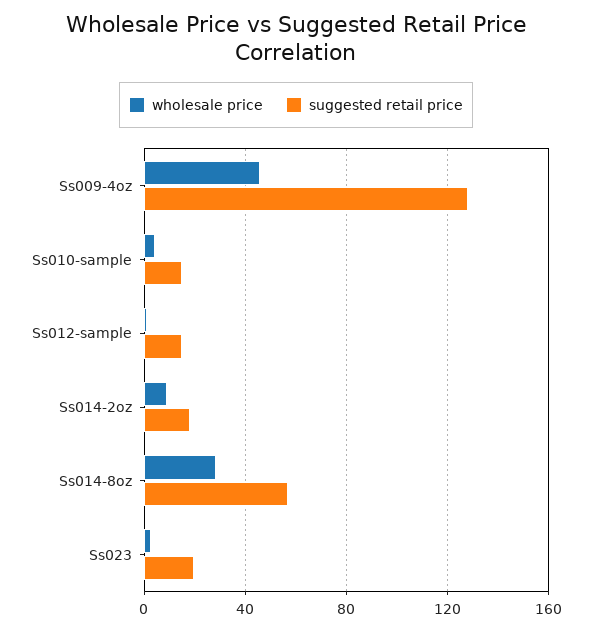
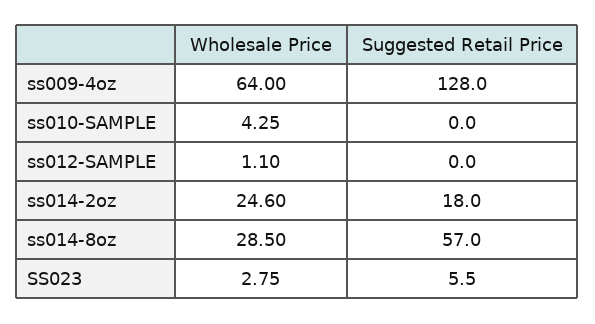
  {
    "wholesale price": {
-     "Ss009-4oz": 45,
+     "Ss009-4oz": 64,
      "Ss010-sample": 4.25,
      "Ss012-sample": 1.1,
-     "Ss014-2oz": 10,
+     "Ss014-2oz": 24.6,
      "Ss014-8oz": 28.5,
      "Ss023": 2.75
    },
    "suggested retail price": {
      "Ss009-4oz": 128,
-     "Ss010-sample": 15,
+     "Ss010-sample": 0,
-     "Ss012-sample": 15,
+     "Ss012-sample": 0,
      "Ss014-2oz": 18,
      "Ss014-8oz": 57,
-     "Ss023": 20
+     "Ss023": 5.5
    }
  }

